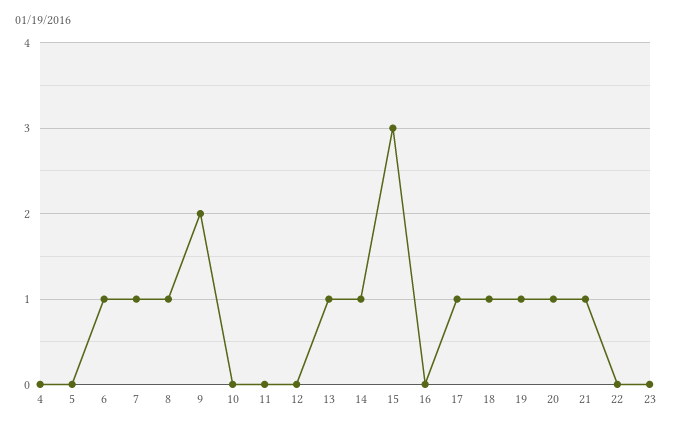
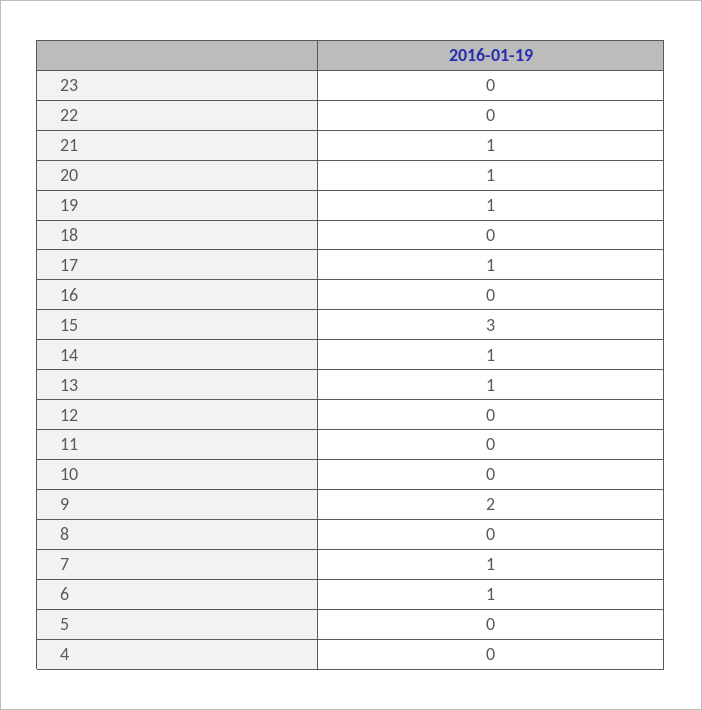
  {
    "4": 0,
    "5": 0,
    "6": 1,
    "7": 1,
-   "8": 1,
+   "8": 0,
    "9": 2,
    "10": 0,
    "11": 0,
    "12": 0,
    "13": 1,
    "14": 1,
    "15": 3,
    "16": 0,
    "17": 1,
-   "18": 1,
+   "18": 0,
    "19": 1,
    "20": 1,
    "21": 1,
    "22": 0,
    "23": 0
  }

